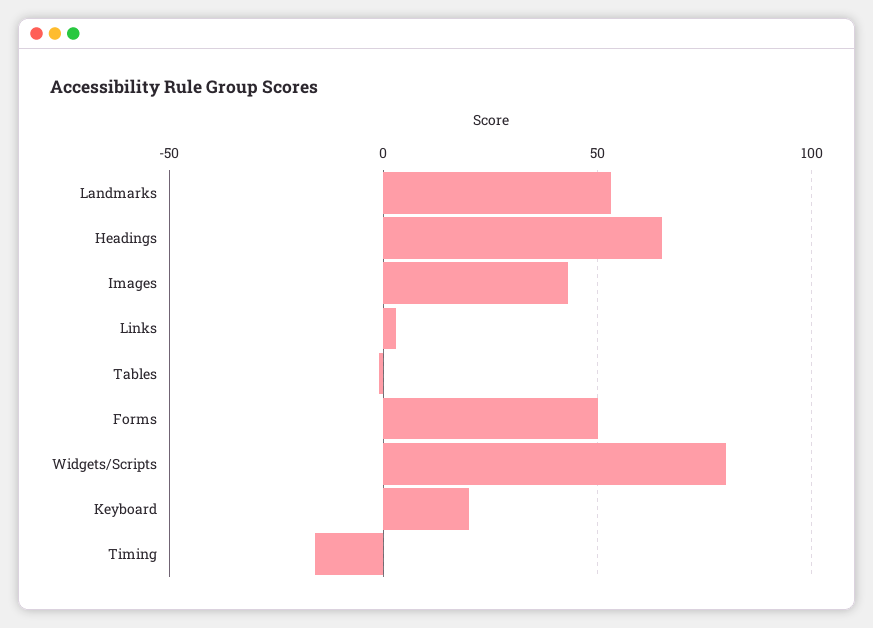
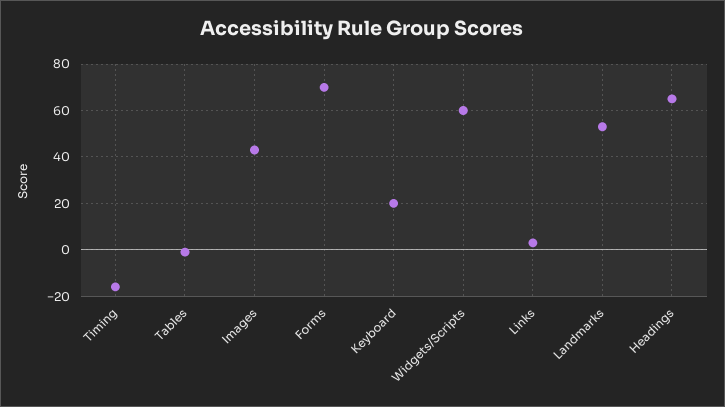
  {
    "Landmarks": 55,
    "Headings": 65,
    "Images": 45,
    "Links": 5,
    "Tables": 0,
-   "Forms": 50,
+   "Forms": 70,
-   "Widgets/Scripts": 80,
+   "Widgets/Scripts": 60,
    "Keyboard": 20,
    "Timing": -15
  }

